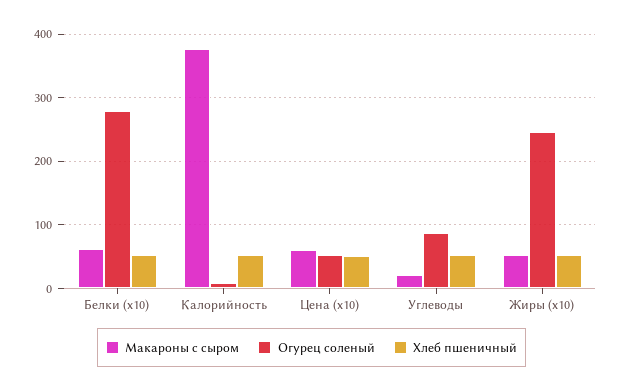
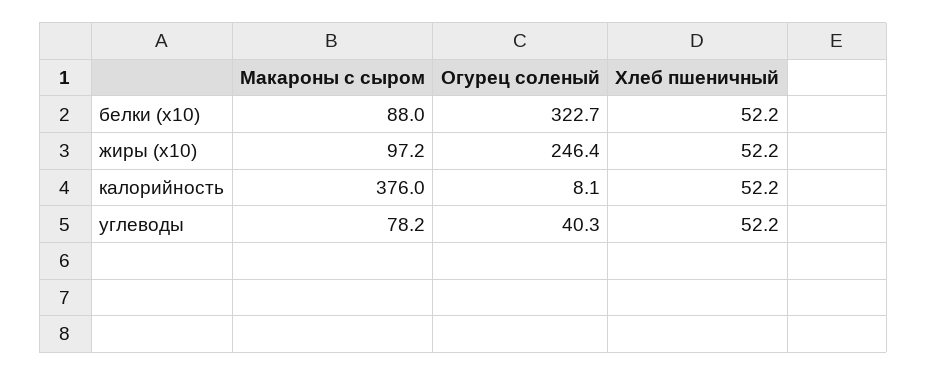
  {
    "Макароны с сыром": {
-     "Белки (x10)": 60,
+     "Белки (x10)": 88,
      "Калорийность": 376,
-     "Цена (x10)": 60,
-     "Углеводы": 20,
+     "Углеводы": 78.2,
-     "Жиры (x10)": 50
+     "Жиры (x10)": 97.2
    },
    "Огурец соленый": {
-     "Белки (x10)": 280,
+     "Белки (x10)": 322.7,
      "Калорийность": 8.1,
-     "Цена (x10)": 50,
-     "Углеводы": 90,
+     "Углеводы": 40.3,
      "Жиры (x10)": 246.4
    },
    "Хлеб пшеничный": {
      "Белки (x10)": 52.2,
      "Калорийность": 52.2,
-     "Цена (x10)": 50,
      "Углеводы": 52.2,
      "Жиры (x10)": 52.2
    }
  }

